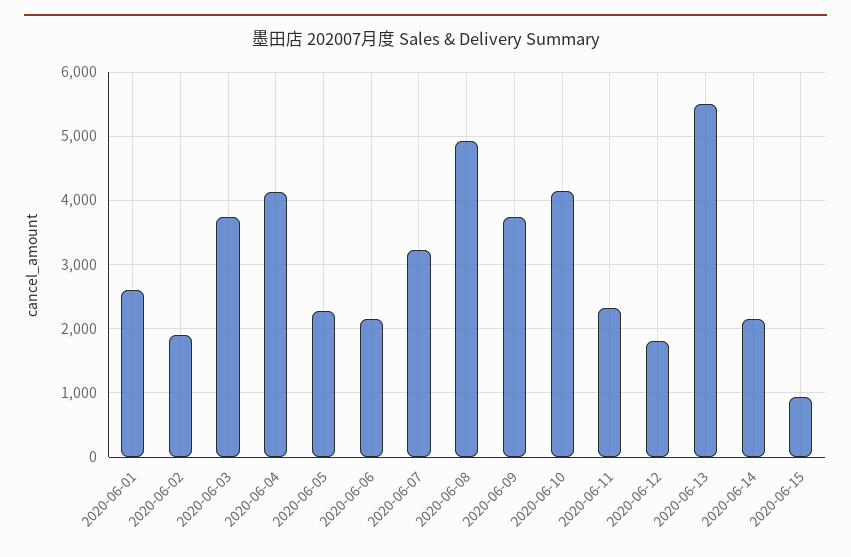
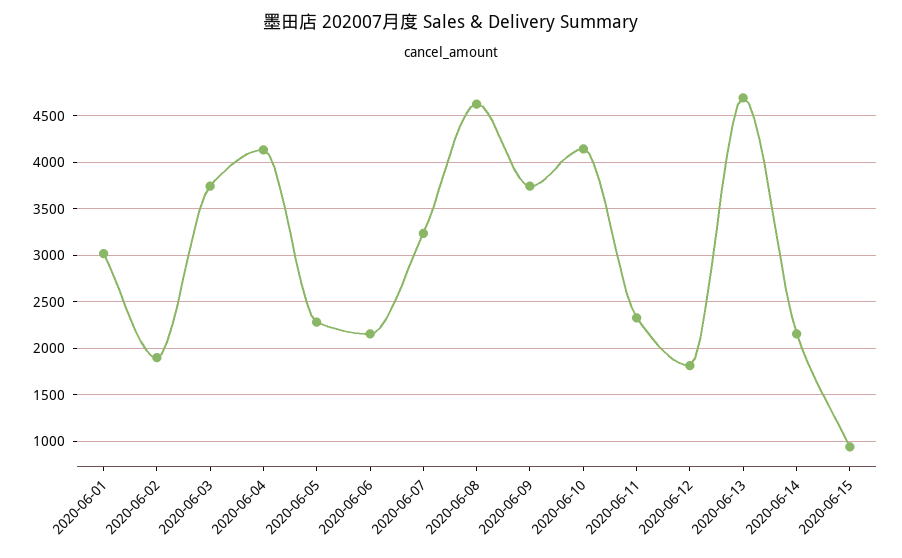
  {
-   "2020-06-01": 2600,
+   "2020-06-01": 3000,
    "2020-06-02": 1900,
    "2020-06-03": 3700,
    "2020-06-04": 4100,
    "2020-06-05": 2300,
    "2020-06-06": 2200,
    "2020-06-07": 3200,
-   "2020-06-08": 4900,
+   "2020-06-08": 4600,
    "2020-06-09": 3700,
    "2020-06-10": 4100,
    "2020-06-11": 2300,
    "2020-06-12": 1800,
-   "2020-06-13": 5500,
+   "2020-06-13": 4700,
    "2020-06-14": 2200,
    "2020-06-15": 900
  }

